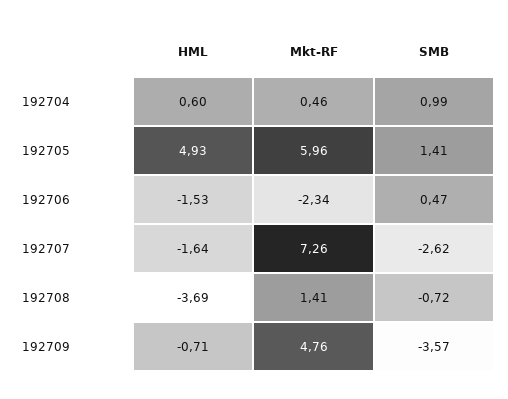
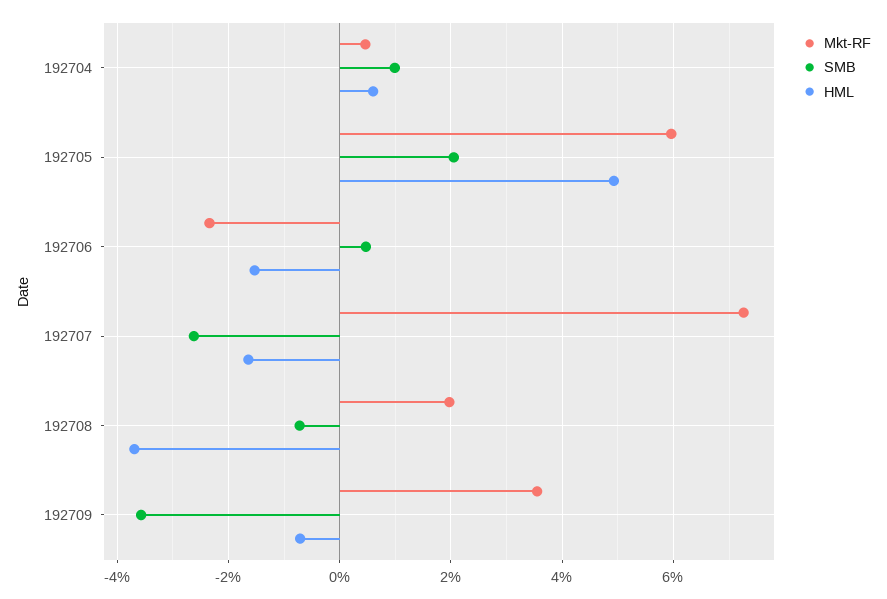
  {
    "HML": {
      "192704": 0.6,
      "192705": 4.93,
      "192706": -1.53,
      "192707": -1.64,
      "192708": -3.69,
      "192709": -0.71
    },
    "Mkt-RF": {
      "192704": 0.46,
      "192705": 5.96,
      "192706": -2.34,
      "192707": 7.26,
-     "192708": 1.41,
+     "192708": 2,
-     "192709": 4.76
+     "192709": 3.6
    },
    "SMB": {
      "192704": 0.99,
-     "192705": 1.41,
+     "192705": 2,
      "192706": 0.47,
      "192707": -2.62,
      "192708": -0.72,
      "192709": -3.57
    }
  }

